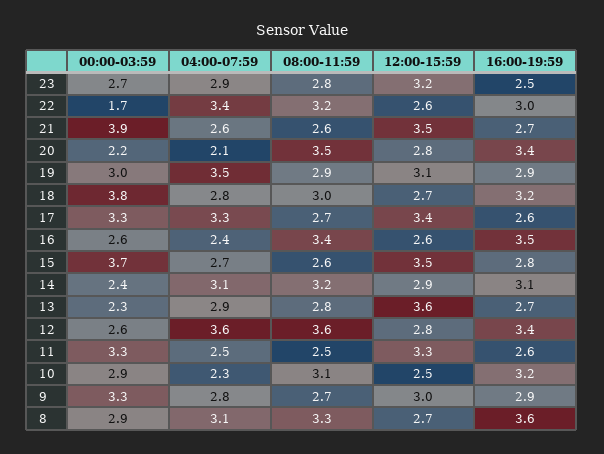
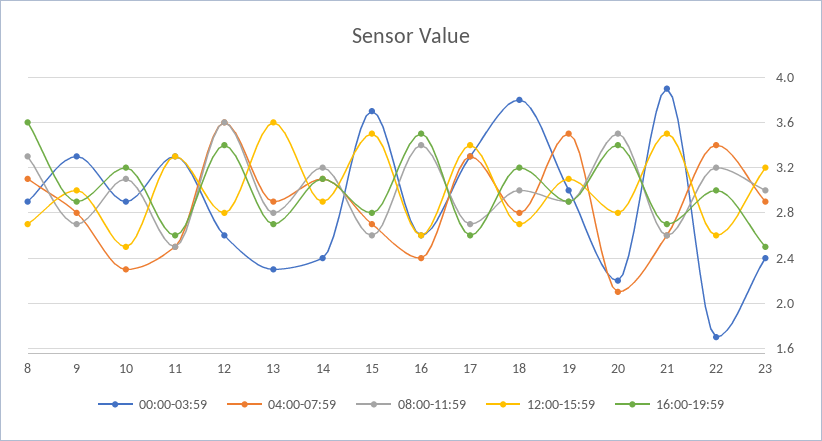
  {
    "00:00-03:59": {
-     "23": 2.7,
+     "23": 2.4,
      "22": 1.7,
      "21": 3.9,
      "20": 2.2,
      "19": 3,
      "18": 3.8,
      "17": 3.3,
      "16": 2.6,
      "15": 3.7,
      "14": 2.4,
      "13": 2.3,
      "12": 2.6,
      "11": 3.3,
      "10": 2.9,
      "9": 3.3,
      "8": 2.9
    },
    "04:00-07:59": {
      "23": 2.9,
      "22": 3.4,
      "21": 2.6,
      "20": 2.1,
      "19": 3.5,
      "18": 2.8,
      "17": 3.3,
      "16": 2.4,
      "15": 2.7,
      "14": 3.1,
      "13": 2.9,
      "12": 3.6,
      "11": 2.5,
      "10": 2.3,
      "9": 2.8,
      "8": 3.1
    },
    "08:00-11:59": {
-     "23": 2.8,
+     "23": 3,
      "22": 3.2,
      "21": 2.6,
      "20": 3.5,
      "19": 2.9,
      "18": 3,
      "17": 2.7,
      "16": 3.4,
      "15": 2.6,
      "14": 3.2,
      "13": 2.8,
      "12": 3.6,
      "11": 2.5,
      "10": 3.1,
      "9": 2.7,
      "8": 3.3
    },
    "12:00-15:59": {
      "23": 3.2,
      "22": 2.6,
      "21": 3.5,
      "20": 2.8,
      "19": 3.1,
      "18": 2.7,
      "17": 3.4,
      "16": 2.6,
      "15": 3.5,
      "14": 2.9,
      "13": 3.6,
      "12": 2.8,
      "11": 3.3,
      "10": 2.5,
      "9": 3,
      "8": 2.7
    },
    "16:00-19:59": {
      "23": 2.5,
      "22": 3,
      "21": 2.7,
      "20": 3.4,
      "19": 2.9,
      "18": 3.2,
      "17": 2.6,
      "16": 3.5,
      "15": 2.8,
      "14": 3.1,
      "13": 2.7,
      "12": 3.4,
      "11": 2.6,
      "10": 3.2,
      "9": 2.9,
      "8": 3.6
    }
  }

